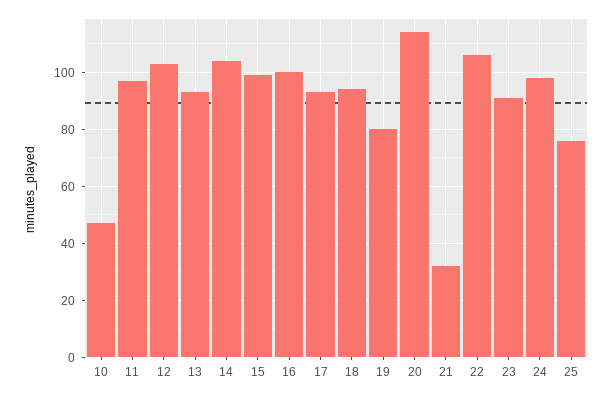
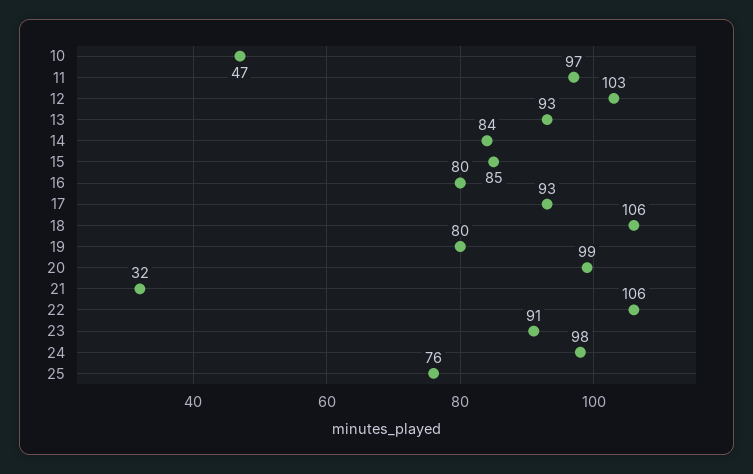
  {
    "10": 47,
    "11": 97,
    "12": 103,
    "13": 93,
-   "14": 105,
+   "14": 84,
-   "15": 100,
+   "15": 85,
-   "16": 100,
+   "16": 80,
    "17": 93,
-   "18": 95,
+   "18": 106,
    "19": 80,
-   "20": 115,
+   "20": 99,
    "21": 32,
    "22": 106,
    "23": 91,
    "24": 98,
    "25": 76
  }

